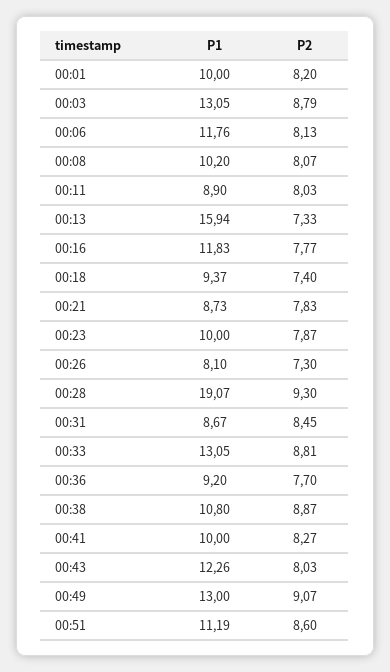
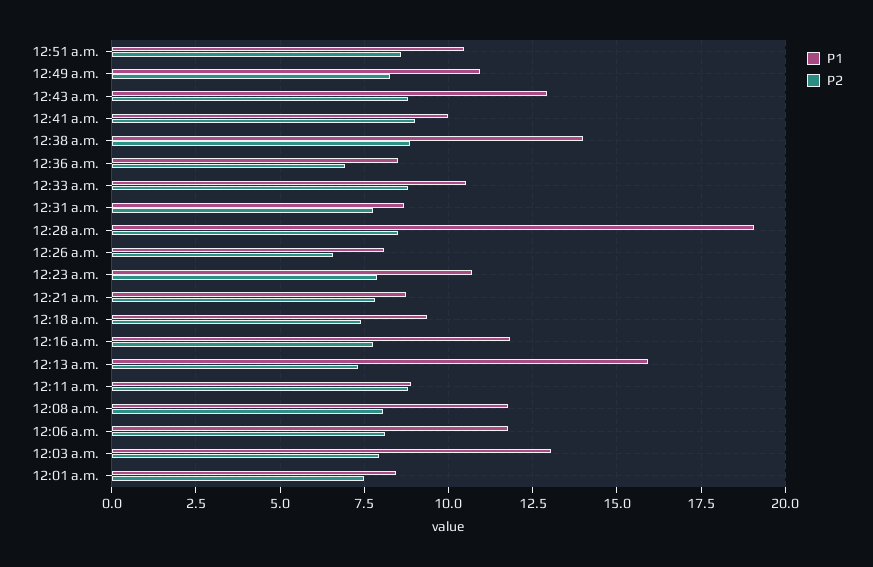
  {
    "P1": {
-     "00:01": 10,
+     "00:01": 8.5,
      "00:03": 13.05,
      "00:06": 11.76,
-     "00:08": 10.2,
+     "00:08": 11.75,
      "00:11": 8.9,
      "00:13": 15.94,
      "00:16": 11.83,
      "00:18": 9.37,
      "00:21": 8.73,
-     "00:23": 10,
+     "00:23": 10.75,
      "00:26": 8.1,
      "00:28": 19.07,
      "00:31": 8.67,
-     "00:33": 13.05,
+     "00:33": 10.5,
-     "00:36": 9.2,
+     "00:36": 8.5,
-     "00:38": 10.8,
+     "00:38": 14,
      "00:41": 10,
-     "00:43": 12.26,
+     "00:43": 13,
-     "00:49": 13,
+     "00:49": 11,
-     "00:51": 11.19
+     "00:51": 10.5
    },
    "P2": {
-     "00:01": 8.2,
+     "00:01": 7.5,
-     "00:03": 8.79,
+     "00:03": 8,
      "00:06": 8.13,
      "00:08": 8.07,
-     "00:11": 8.03,
+     "00:11": 8.75,
      "00:13": 7.33,
      "00:16": 7.77,
      "00:18": 7.4,
      "00:21": 7.83,
      "00:23": 7.87,
-     "00:26": 7.3,
+     "00:26": 6.5,
-     "00:28": 9.3,
+     "00:28": 8.5,
-     "00:31": 8.45,
+     "00:31": 7.75,
      "00:33": 8.81,
-     "00:36": 7.7,
+     "00:36": 7,
      "00:38": 8.87,
-     "00:41": 8.27,
+     "00:41": 9,
-     "00:43": 8.03,
+     "00:43": 8.75,
-     "00:49": 9.07,
+     "00:49": 8.25,
      "00:51": 8.6
    }
  }

